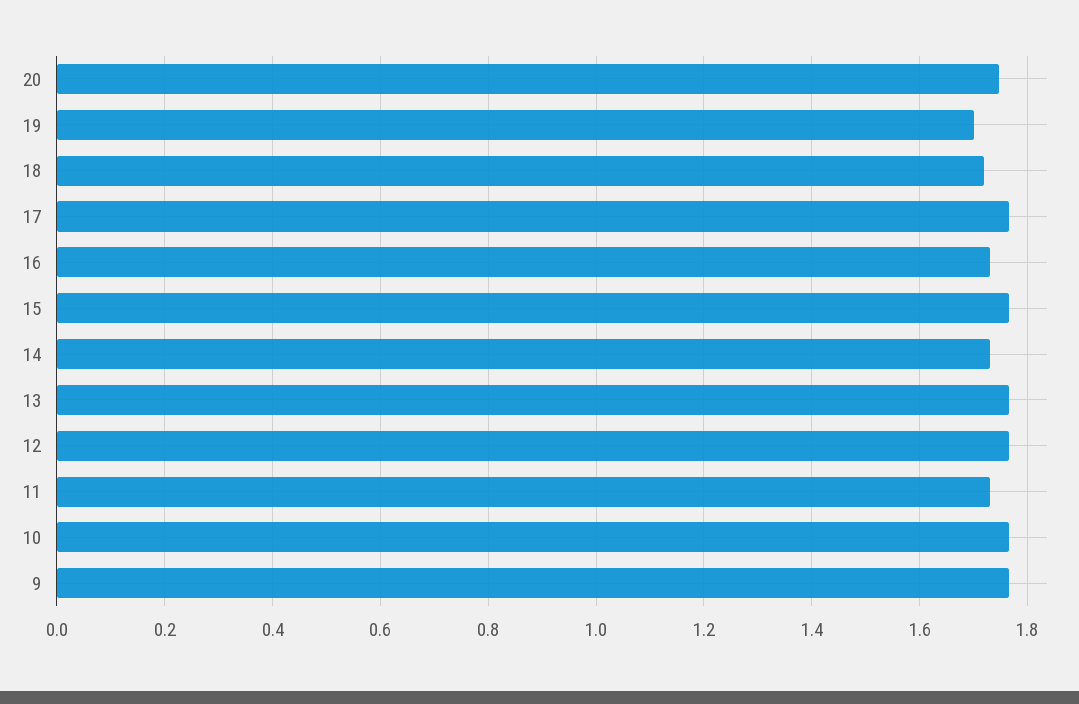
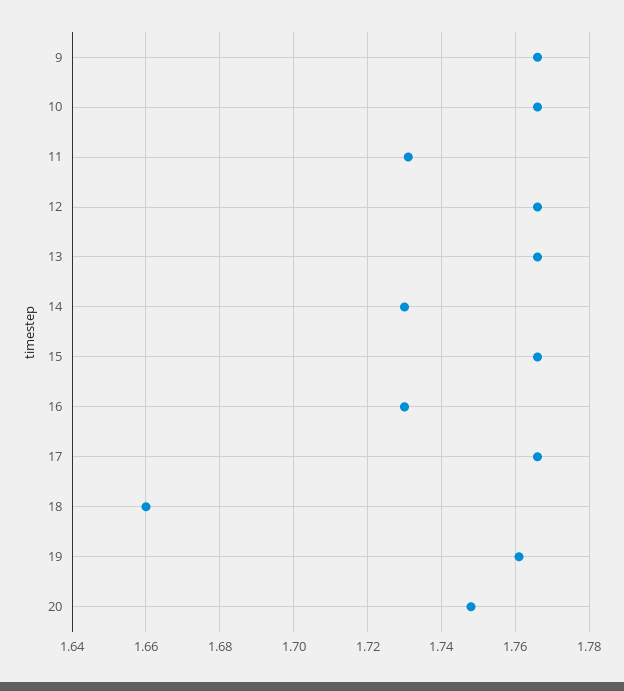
  {
    "20": 1.75,
-   "19": 1.7,
+   "19": 1.76,
-   "18": 1.72,
+   "18": 1.66,
    "17": 1.765,
    "16": 1.73,
    "15": 1.765,
    "14": 1.73,
    "13": 1.765,
    "12": 1.765,
    "11": 1.73,
    "10": 1.765,
    "9": 1.765
  }

